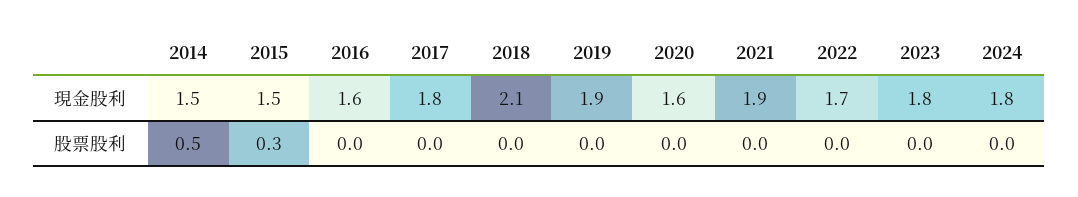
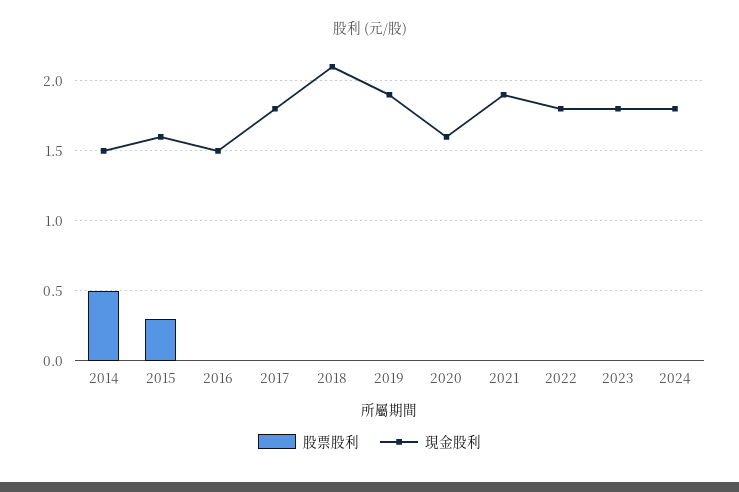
  {
    "現金股利": {
      "2014": 1.5,
-     "2015": 1.5,
+     "2015": 1.6,
-     "2016": 1.6,
+     "2016": 1.5,
      "2017": 1.8,
      "2018": 2.1,
      "2019": 1.9,
      "2020": 1.6,
      "2021": 1.9,
-     "2022": 1.7,
+     "2022": 1.8,
      "2023": 1.8,
      "2024": 1.8
    },
    "股票股利": {
      "2014": 0.5,
      "2015": 0.3,
      "2016": 0,
      "2017": 0,
      "2018": 0,
      "2019": 0,
      "2020": 0,
      "2021": 0,
      "2022": 0,
      "2023": 0,
      "2024": 0
    }
  }

